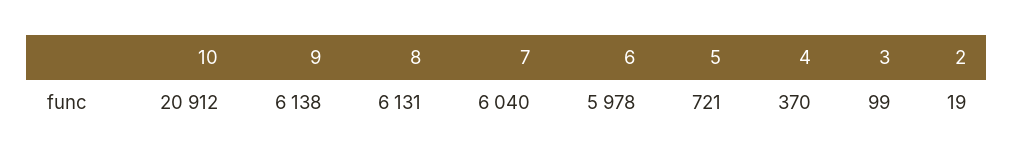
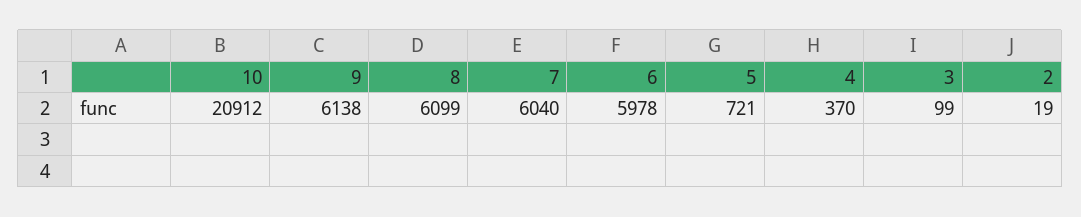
  {
    "10": 20912,
    "9": 6138,
-   "8": 6131,
+   "8": 6099,
    "7": 6040,
    "6": 5978,
    "5": 721,
    "4": 370,
    "3": 99,
    "2": 19
  }

